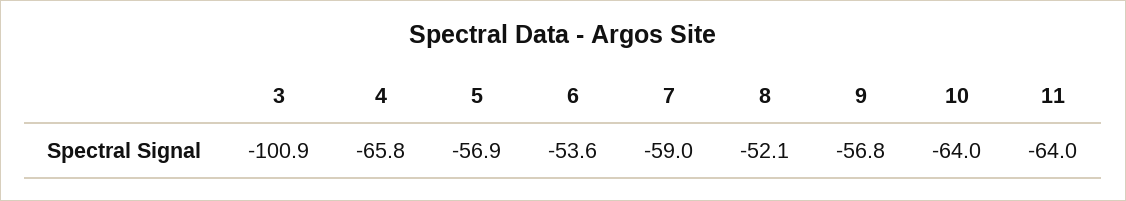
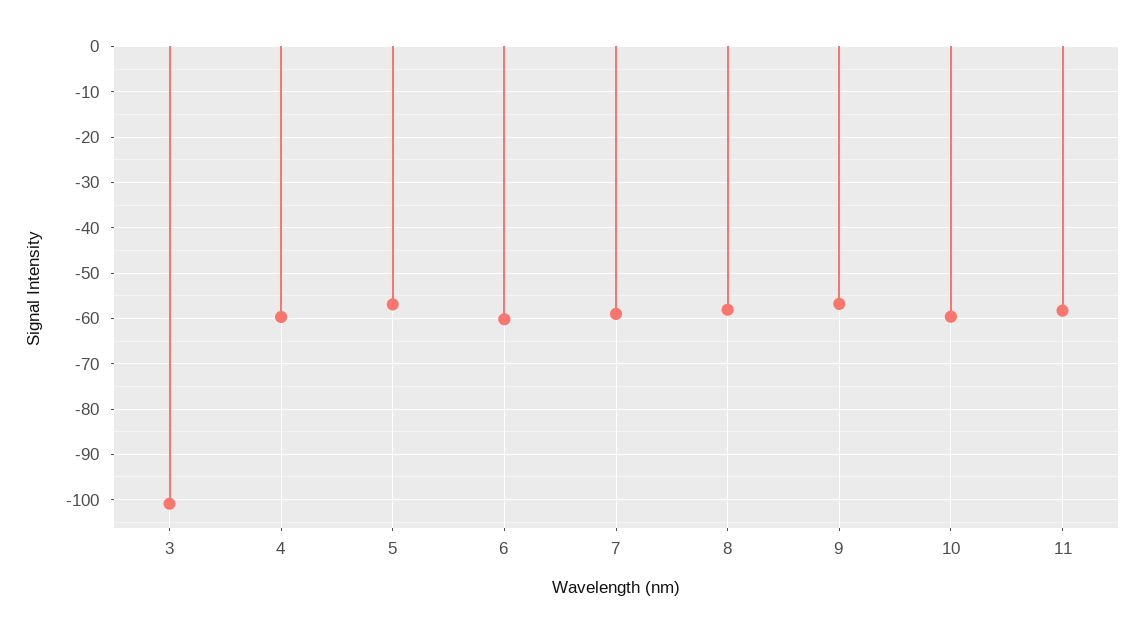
  {
    "3": -100.9,
-   "4": -65.8,
+   "4": -60,
    "5": -56.9,
-   "6": -53.6,
+   "6": -60,
    "7": -59,
-   "8": -52.1,
+   "8": -58,
    "9": -56.8,
-   "10": -64,
+   "10": -60,
-   "11": -64
+   "11": -58
  }

